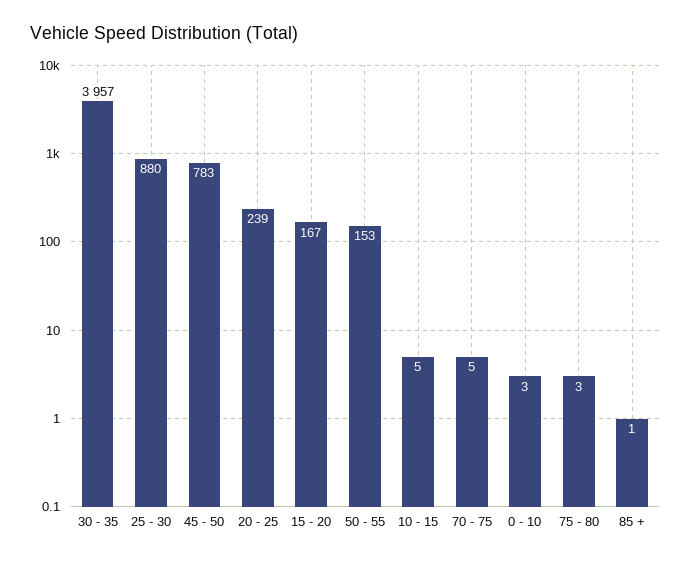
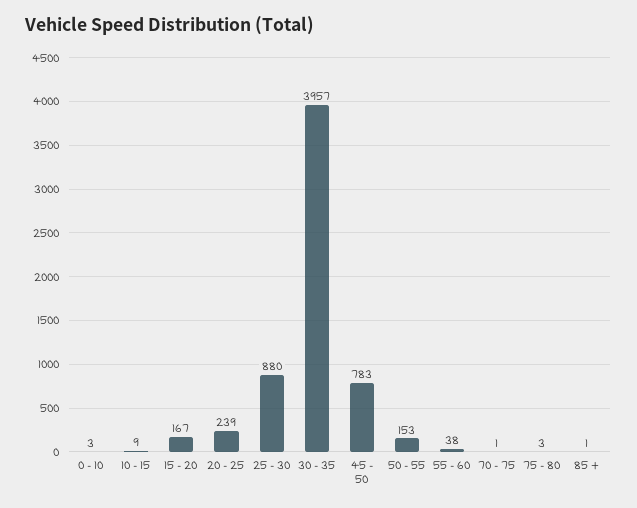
  {
    "30 - 35": 3957,
    "25 - 30": 880,
    "45 - 50": 783,
    "20 - 25": 239,
    "15 - 20": 167,
    "50 - 55": 153,
-   "10 - 15": 5,
+   "10 - 15": 9,
-   "70 - 75": 5,
+   "70 - 75": 1,
    "0 - 10": 3,
    "75 - 80": 3,
-   "85 +": 1
+   "85 +": 1,
+   "55 - 60": 38
  }

